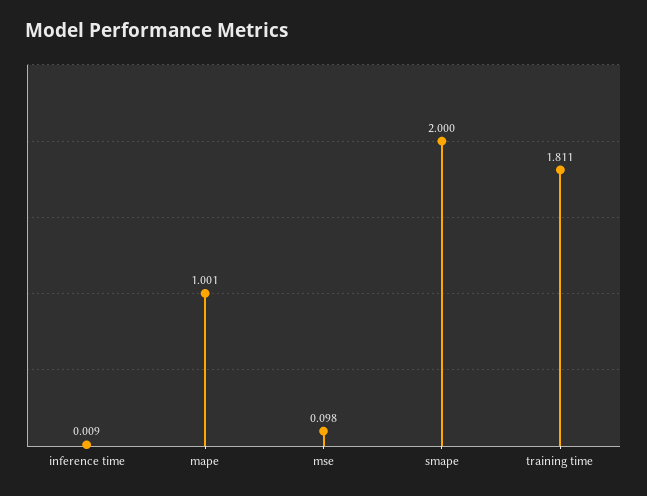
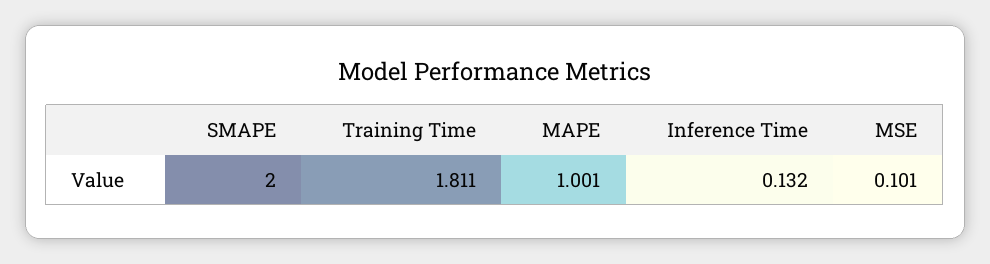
  {
-   "inference time": 0.009,
+   "inference time": 0.132,
    "mape": 1.001,
-   "mse": 0.098,
+   "mse": 0.101,
    "smape": 2,
    "training time": 1.811
  }

